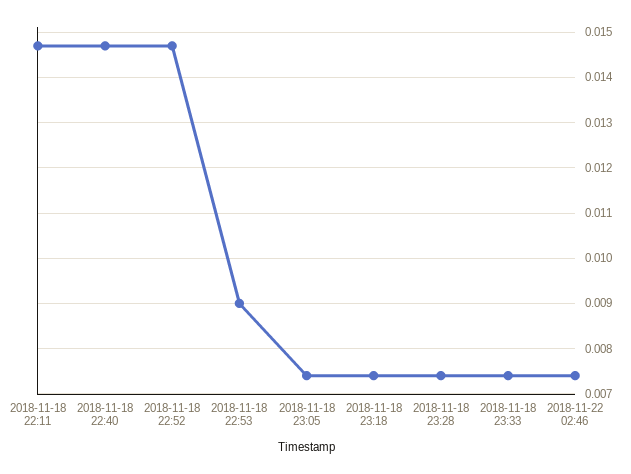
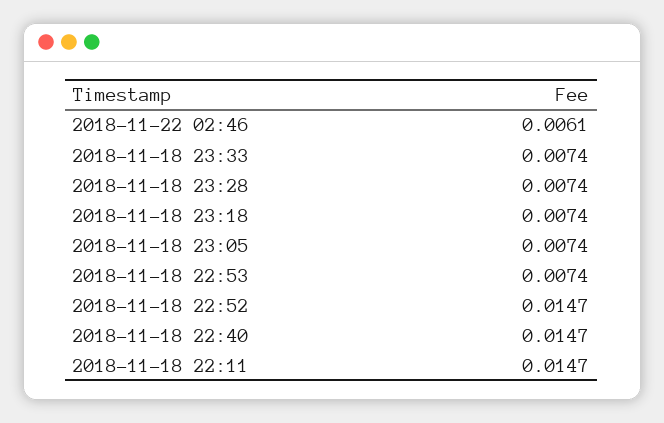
  {
    "2018-11-18 22:11": 0.0147,
    "2018-11-18 22:40": 0.0147,
    "2018-11-18 22:52": 0.0147,
-   "2018-11-18 22:53": 0.009,
+   "2018-11-18 22:53": 0.0074,
    "2018-11-18 23:05": 0.0074,
    "2018-11-18 23:18": 0.0074,
    "2018-11-18 23:28": 0.0074,
    "2018-11-18 23:33": 0.0074,
-   "2018-11-22 02:46": 0.0075
+   "2018-11-22 02:46": 0.0061
  }

